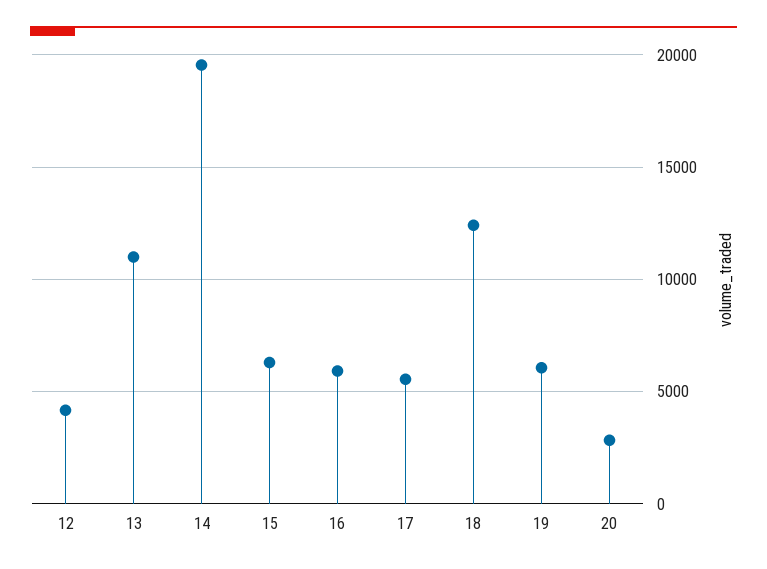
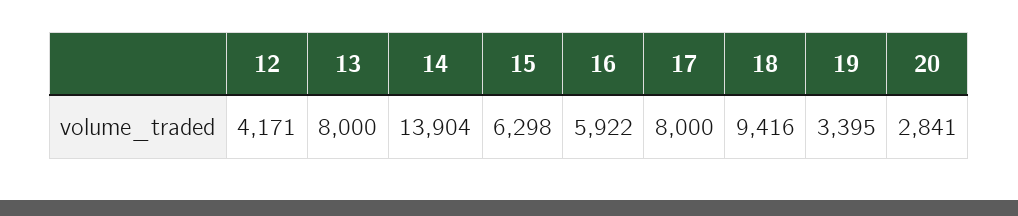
  {
    "12": 4171,
-   "13": 11000,
+   "13": 8000,
-   "14": 19500,
+   "14": 13904,
    "15": 6298,
    "16": 5922,
-   "17": 5500,
+   "17": 8000,
-   "18": 12500,
+   "18": 9416,
-   "19": 6000,
+   "19": 3395,
    "20": 2841
  }

